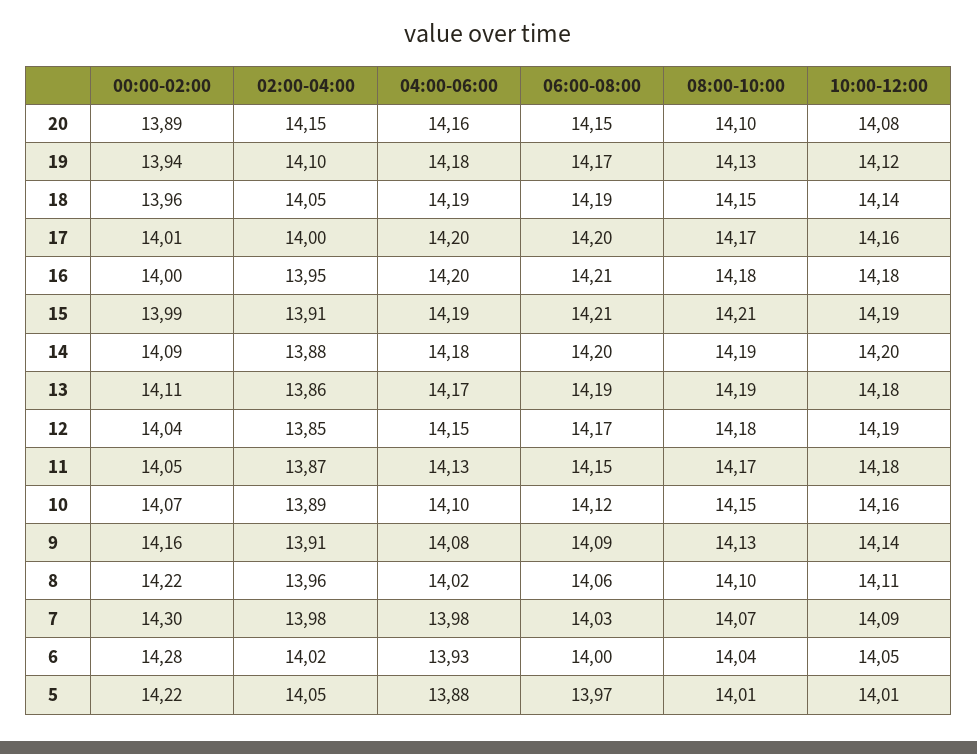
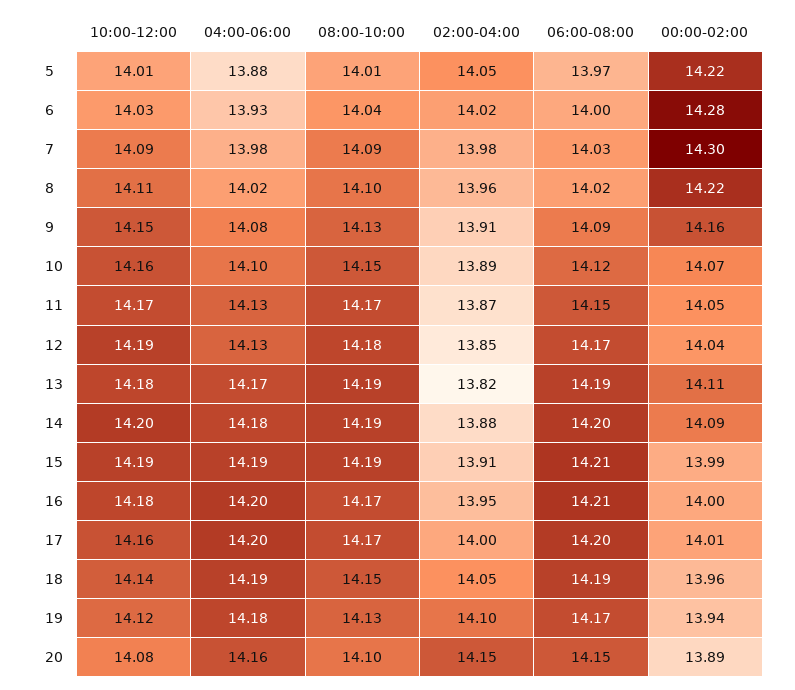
  {
    "00:00-02:00": {
      "20": 13.89,
      "19": 13.94,
      "18": 13.96,
      "17": 14.01,
      "16": 14,
      "15": 13.99,
      "14": 14.09,
      "13": 14.11,
      "12": 14.04,
      "11": 14.05,
      "10": 14.07,
      "9": 14.16,
      "8": 14.22,
      "7": 14.3,
      "6": 14.28,
      "5": 14.22
    },
    "02:00-04:00": {
      "20": 14.15,
      "19": 14.1,
      "18": 14.05,
      "17": 14,
      "16": 13.95,
      "15": 13.91,
      "14": 13.88,
-     "13": 13.86,
+     "13": 13.82,
      "12": 13.85,
      "11": 13.87,
      "10": 13.89,
      "9": 13.91,
      "8": 13.96,
      "7": 13.98,
      "6": 14.02,
      "5": 14.05
    },
    "04:00-06:00": {
      "20": 14.16,
      "19": 14.18,
      "18": 14.19,
      "17": 14.2,
      "16": 14.2,
      "15": 14.19,
      "14": 14.18,
      "13": 14.17,
-     "12": 14.15,
+     "12": 14.13,
      "11": 14.13,
      "10": 14.1,
      "9": 14.08,
      "8": 14.02,
      "7": 13.98,
      "6": 13.93,
      "5": 13.88
    },
    "06:00-08:00": {
      "20": 14.15,
      "19": 14.17,
      "18": 14.19,
      "17": 14.2,
      "16": 14.21,
      "15": 14.21,
      "14": 14.2,
      "13": 14.19,
      "12": 14.17,
      "11": 14.15,
      "10": 14.12,
      "9": 14.09,
-     "8": 14.06,
+     "8": 14.02,
      "7": 14.03,
      "6": 14,
      "5": 13.97
    },
    "08:00-10:00": {
      "20": 14.1,
      "19": 14.13,
      "18": 14.15,
      "17": 14.17,
-     "16": 14.18,
+     "16": 14.17,
-     "15": 14.21,
+     "15": 14.19,
      "14": 14.19,
      "13": 14.19,
      "12": 14.18,
      "11": 14.17,
      "10": 14.15,
      "9": 14.13,
      "8": 14.1,
-     "7": 14.07,
+     "7": 14.09,
      "6": 14.04,
      "5": 14.01
    },
    "10:00-12:00": {
      "20": 14.08,
      "19": 14.12,
      "18": 14.14,
      "17": 14.16,
      "16": 14.18,
      "15": 14.19,
      "14": 14.2,
      "13": 14.18,
      "12": 14.19,
-     "11": 14.18,
+     "11": 14.17,
      "10": 14.16,
-     "9": 14.14,
+     "9": 14.15,
      "8": 14.11,
      "7": 14.09,
-     "6": 14.05,
+     "6": 14.03,
      "5": 14.01
    }
  }

